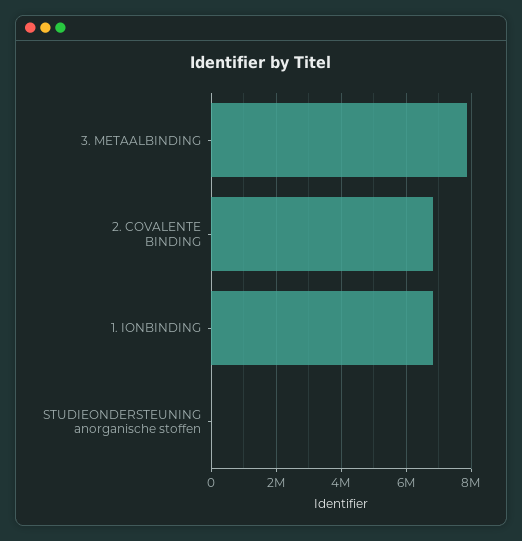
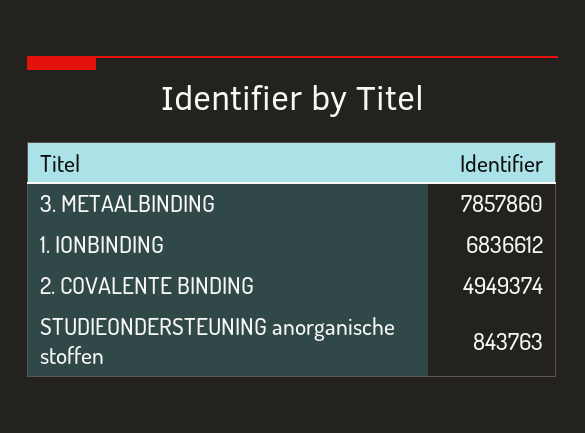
  {
    "3. METAALBINDING": 7857860,
-   "2. COVALENTE BINDING": 6800000,
+   "2. COVALENTE BINDING": 4949374,
    "1. IONBINDING": 6836612,
-   "STUDIEONDERSTEUNING anorganische stoffen": 0
+   "STUDIEONDERSTEUNING anorganische stoffen": 843763
  }

